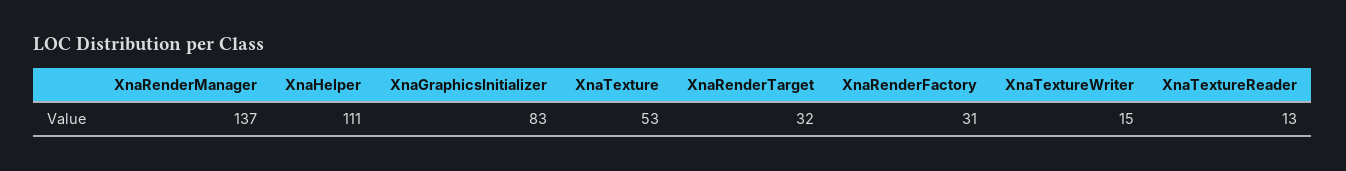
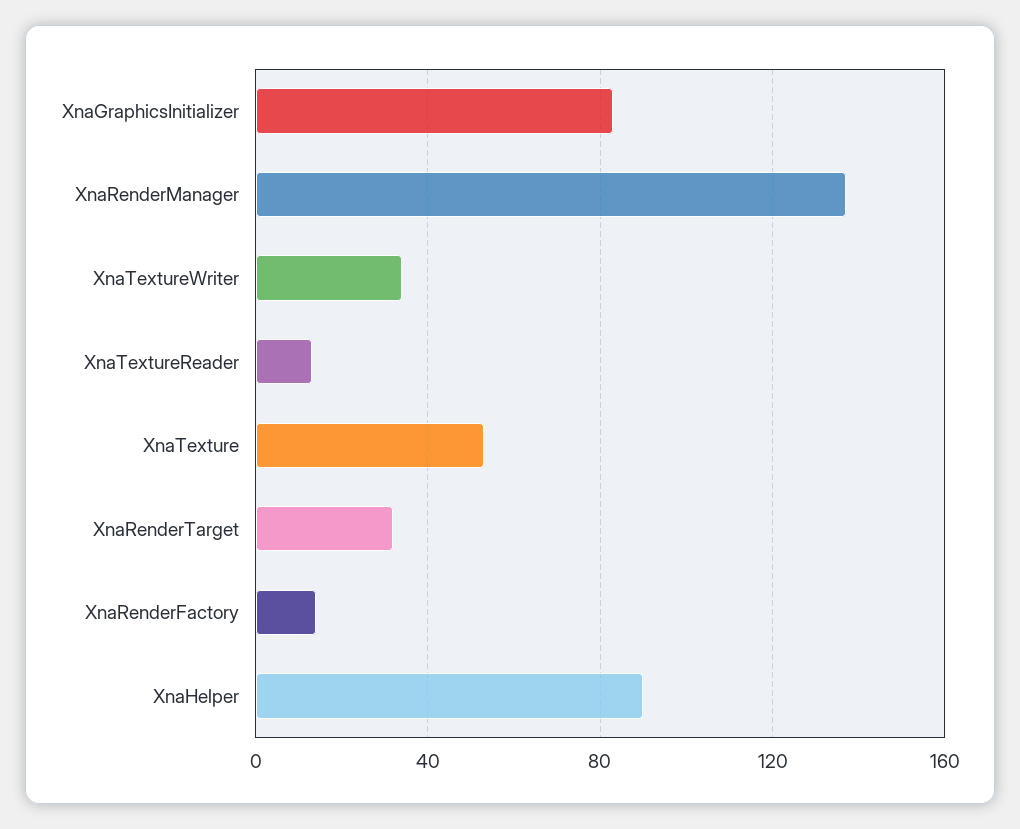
  {
    "XnaRenderManager": 137,
-   "XnaHelper": 111,
+   "XnaHelper": 90,
    "XnaGraphicsInitializer": 83,
    "XnaTexture": 53,
    "XnaRenderTarget": 32,
-   "XnaRenderFactory": 31,
+   "XnaRenderFactory": 15,
-   "XnaTextureWriter": 15,
+   "XnaTextureWriter": 35,
    "XnaTextureReader": 13
  }

